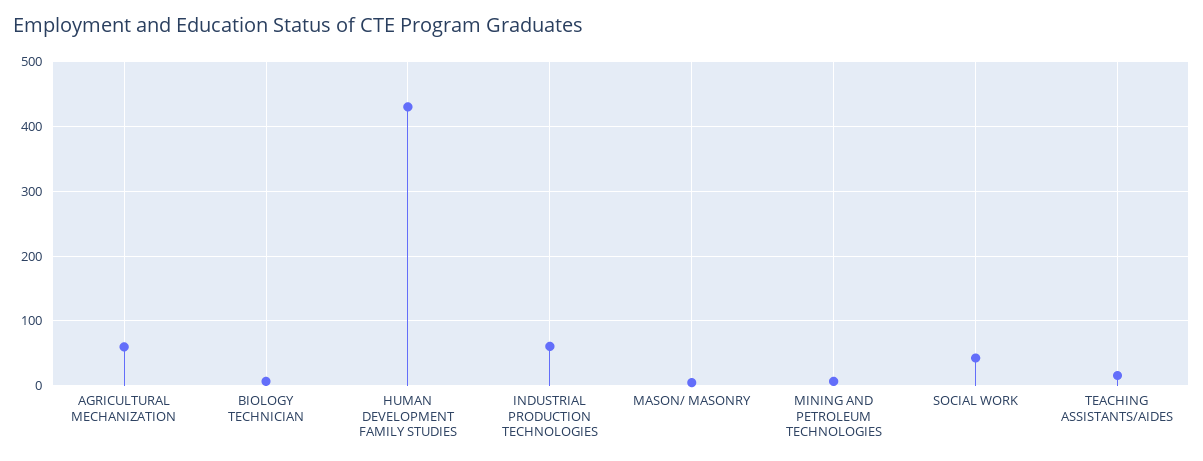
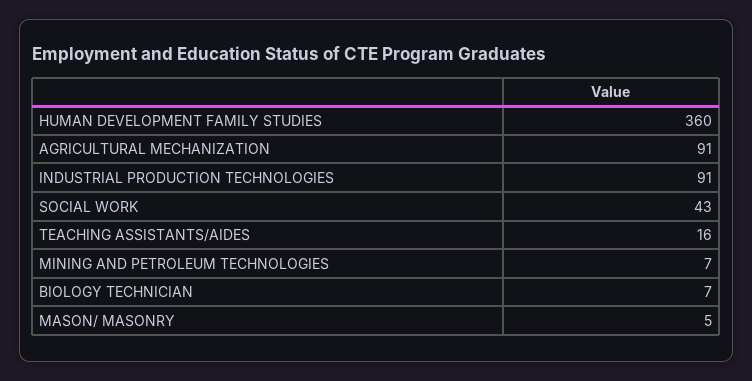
  {
-   "AGRICULTURAL MECHANIZATION": 60,
+   "AGRICULTURAL MECHANIZATION": 91,
    "BIOLOGY TECHNICIAN": 7,
-   "HUMAN DEVELOPMENT FAMILY STUDIES": 430,
+   "HUMAN DEVELOPMENT FAMILY STUDIES": 360,
-   "INDUSTRIAL PRODUCTION TECHNOLOGIES": 60,
+   "INDUSTRIAL PRODUCTION TECHNOLOGIES": 91,
    "MASON/ MASONRY": 5,
    "MINING AND PETROLEUM TECHNOLOGIES": 7,
    "SOCIAL WORK": 43,
    "TEACHING ASSISTANTS/AIDES": 16
  }

